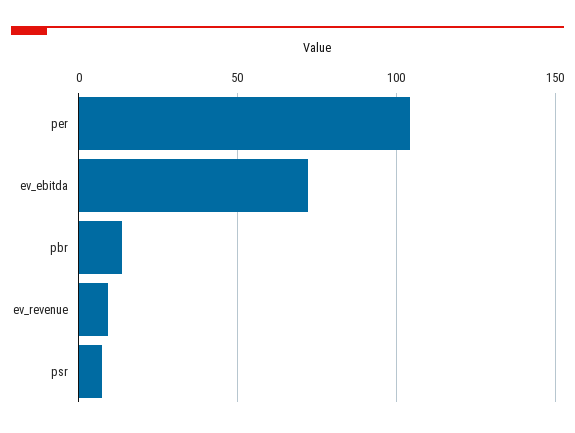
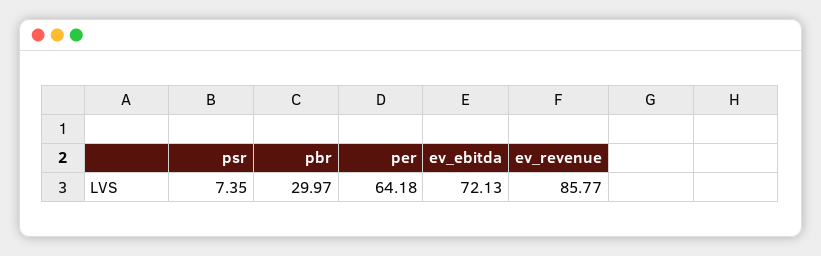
  {
-   "per": 105,
+   "per": 64.18,
    "ev_ebitda": 72.13,
-   "pbr": 15,
+   "pbr": 29.97,
-   "ev_revenue": 10,
+   "ev_revenue": 85.77,
    "psr": 7.35
  }

